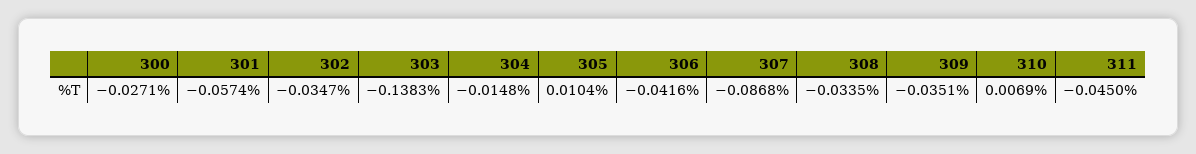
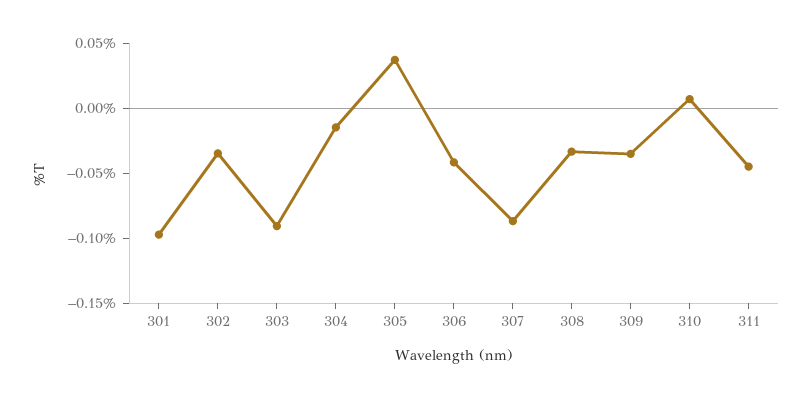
  {
-   "300": -0.0271,
-   "301": -0.0574,
+   "301": -0.1,
    "302": -0.0347,
-   "303": -0.1383,
+   "303": -0.09,
    "304": -0.0148,
-   "305": 0.0104,
+   "305": 0.04,
    "306": -0.0416,
    "307": -0.0868,
    "308": -0.0335,
    "309": -0.0351,
    "310": 0.0069,
    "311": -0.045
  }

